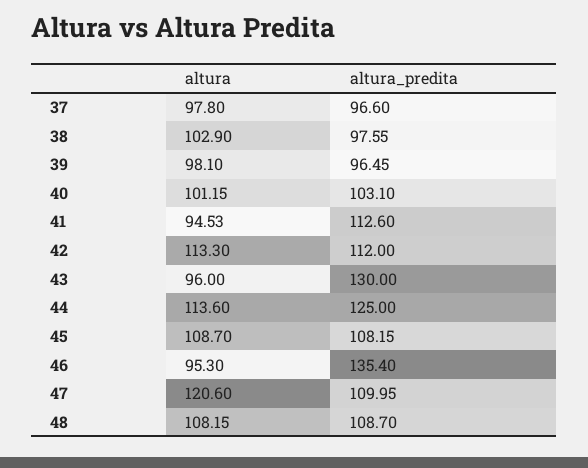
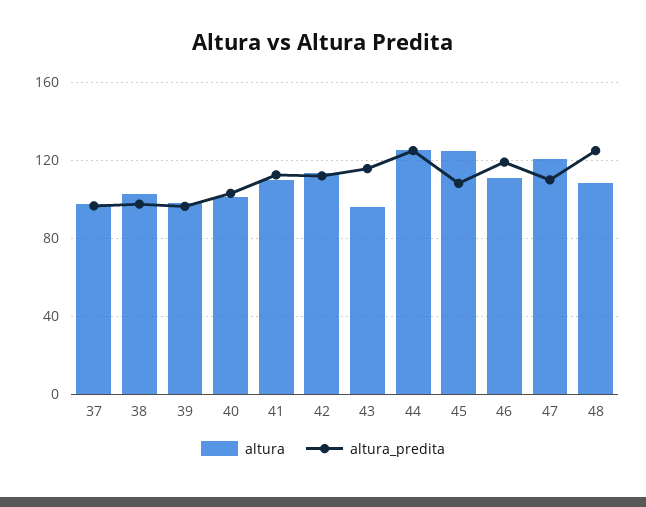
  {
    "altura": {
      "37": 97.8,
      "38": 102.9,
      "39": 98.1,
      "40": 101.15,
-     "41": 94.53,
+     "41": 110,
      "42": 113.3,
      "43": 96,
-     "44": 113.6,
+     "44": 125,
-     "45": 108.7,
+     "45": 125,
-     "46": 95.3,
+     "46": 110,
      "47": 120.6,
      "48": 108.15
    },
    "altura_predita": {
      "37": 96.6,
      "38": 97.55,
      "39": 96.45,
      "40": 103.1,
      "41": 112.6,
      "42": 112,
-     "43": 130,
+     "43": 115,
      "44": 125,
      "45": 108.15,
-     "46": 135.4,
+     "46": 120,
      "47": 109.95,
-     "48": 108.7
+     "48": 125
    }
  }

